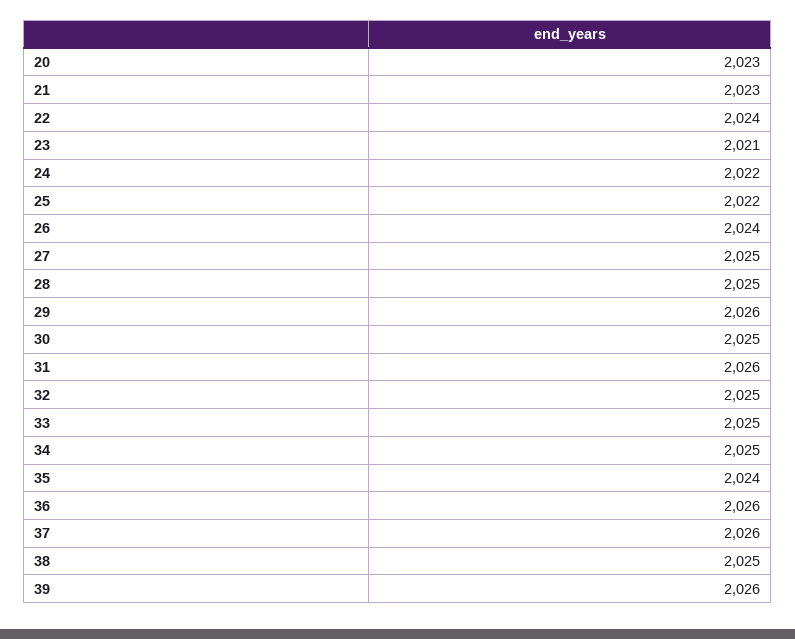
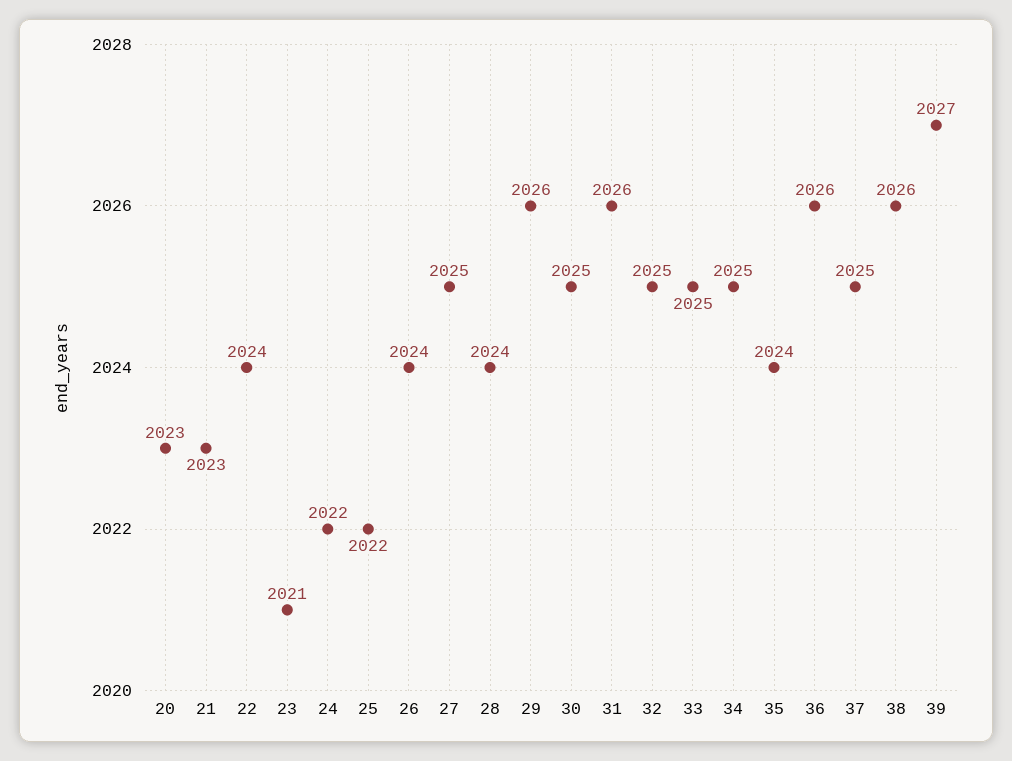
  {
    "20": 2023,
    "21": 2023,
    "22": 2024,
    "23": 2021,
    "24": 2022,
    "25": 2022,
    "26": 2024,
    "27": 2025,
-   "28": 2025,
+   "28": 2024,
    "29": 2026,
    "30": 2025,
    "31": 2026,
    "32": 2025,
    "33": 2025,
    "34": 2025,
    "35": 2024,
    "36": 2026,
-   "37": 2026,
+   "37": 2025,
-   "38": 2025,
+   "38": 2026,
-   "39": 2026
+   "39": 2027
  }

